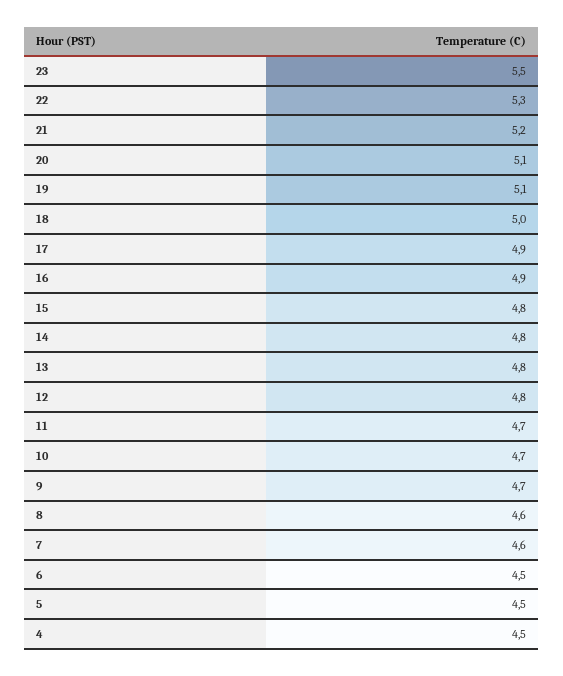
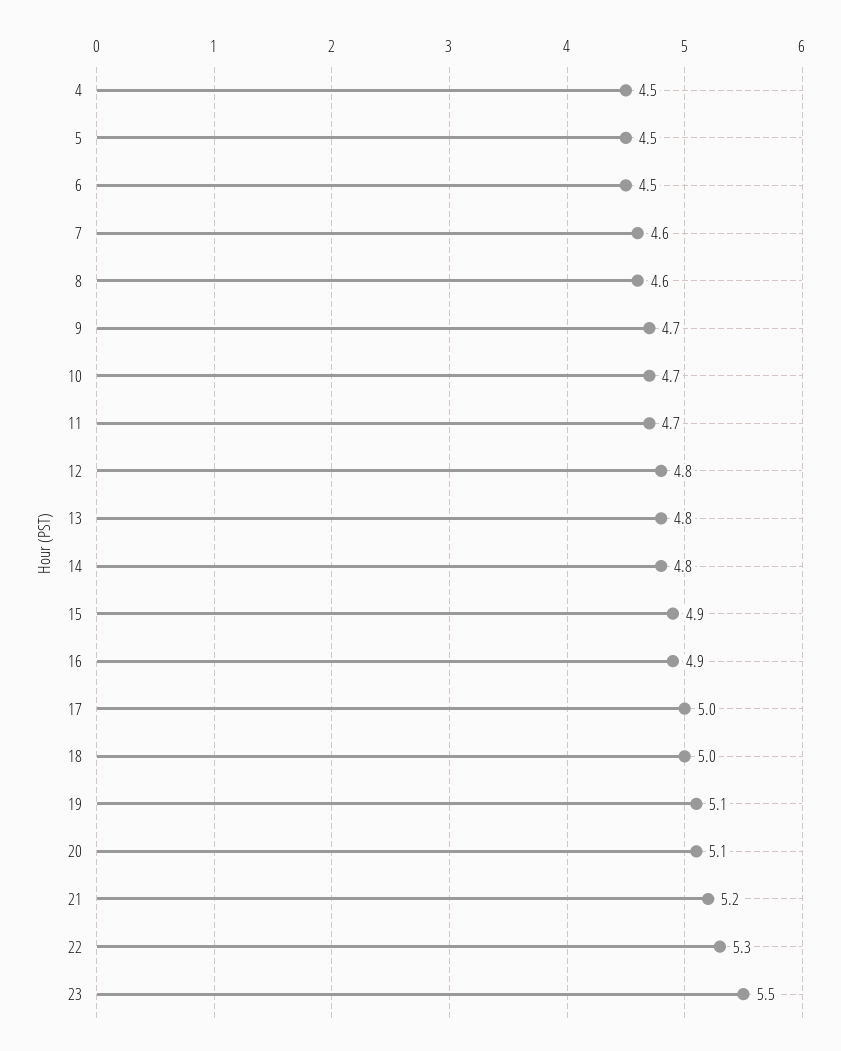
  {
    "23": 5.5,
    "22": 5.3,
    "21": 5.2,
    "20": 5.1,
    "19": 5.1,
    "18": 5,
-   "17": 4.9,
+   "17": 5,
    "16": 4.9,
-   "15": 4.8,
+   "15": 4.9,
    "14": 4.8,
    "13": 4.8,
    "12": 4.8,
    "11": 4.7,
    "10": 4.7,
    "9": 4.7,
    "8": 4.6,
    "7": 4.6,
    "6": 4.5,
    "5": 4.5,
    "4": 4.5
  }

